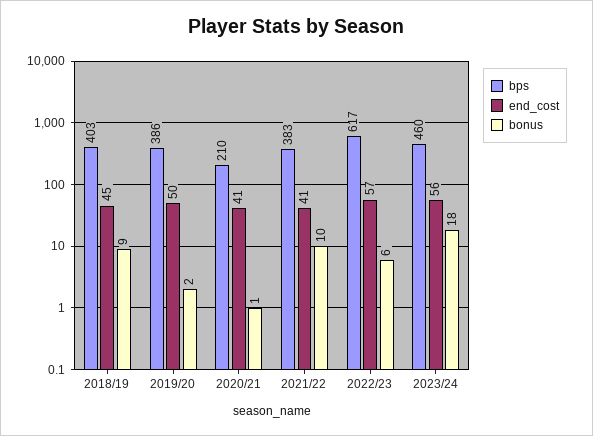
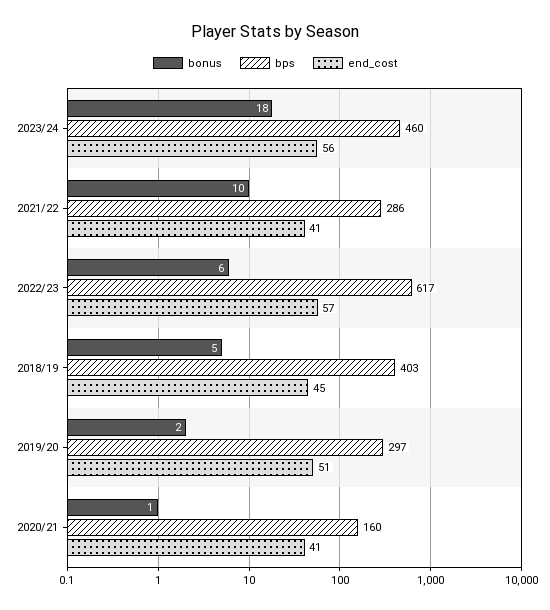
  {
    "bps": {
      "2018/19": 403,
-     "2019/20": 386,
+     "2019/20": 297,
-     "2020/21": 210,
+     "2020/21": 160,
-     "2021/22": 383,
+     "2021/22": 286,
      "2022/23": 617,
      "2023/24": 460
    },
    "end_cost": {
      "2018/19": 45,
-     "2019/20": 50,
+     "2019/20": 51,
      "2020/21": 41,
      "2021/22": 41,
      "2022/23": 57,
      "2023/24": 56
    },
    "bonus": {
-     "2018/19": 9,
+     "2018/19": 5,
      "2019/20": 2,
      "2020/21": 1,
      "2021/22": 10,
      "2022/23": 6,
      "2023/24": 18
    }
  }

